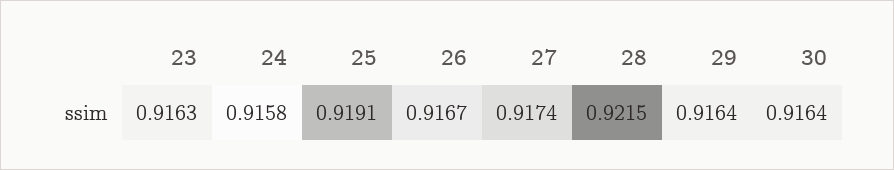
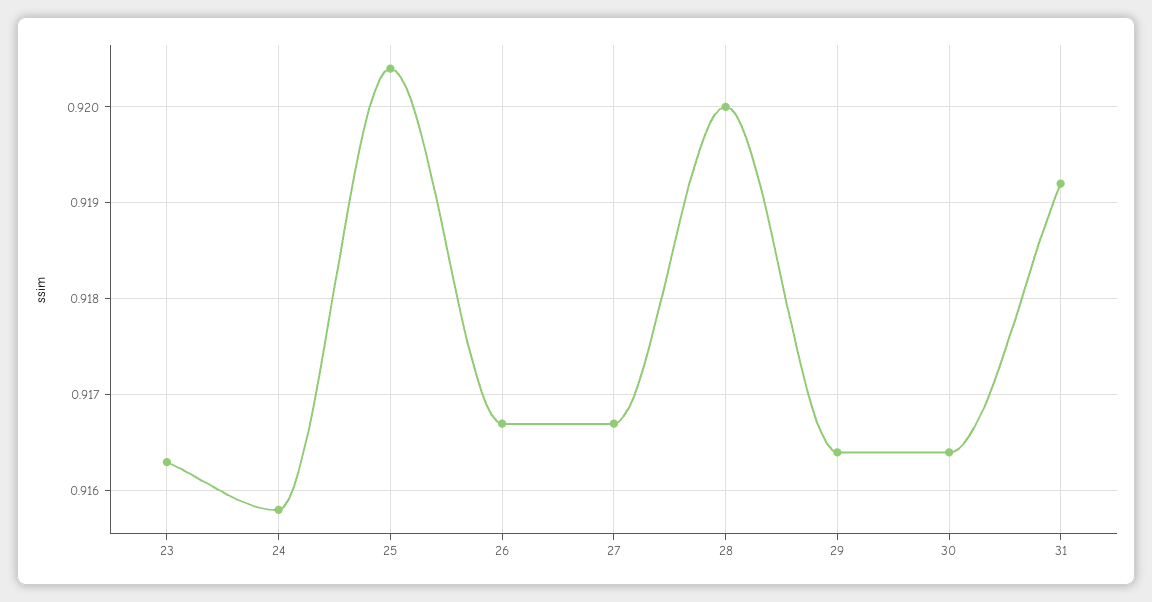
  {
    "23": 0.9163,
    "24": 0.9158,
-   "25": 0.9191,
+   "25": 0.9204,
    "26": 0.9167,
-   "27": 0.9174,
+   "27": 0.9167,
-   "28": 0.9215,
+   "28": 0.92,
    "29": 0.9164,
-   "30": 0.9164
+   "30": 0.9164,
+   "31": 0.9192
  }

